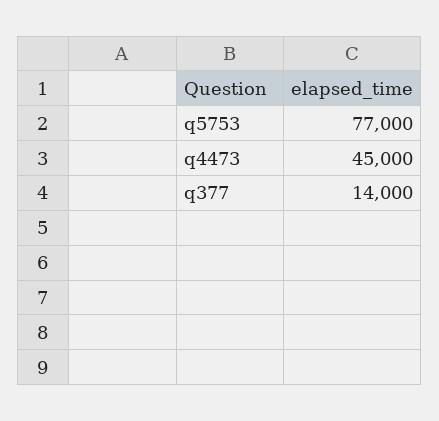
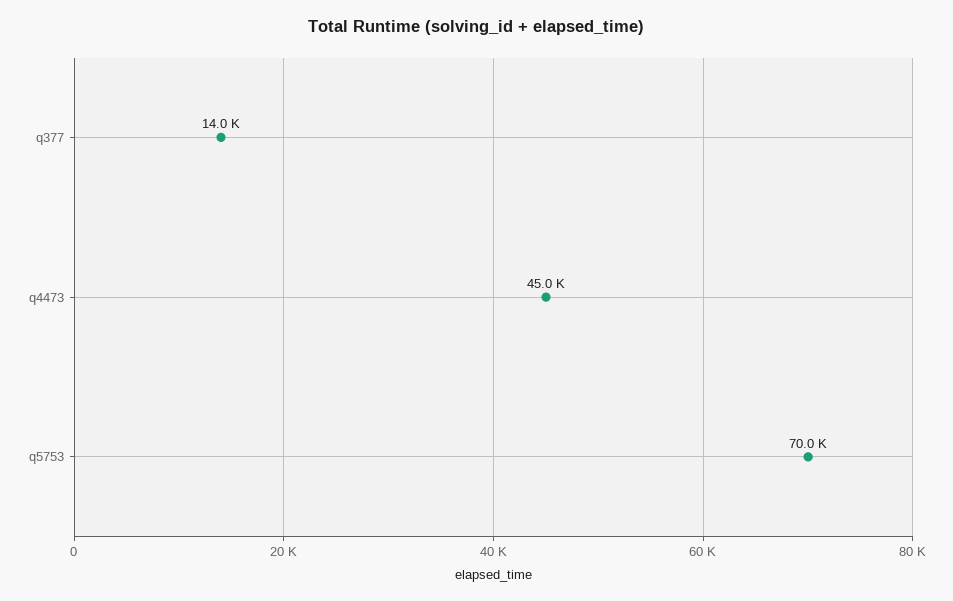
  {
-   "q5753": 77000,
+   "q5753": 70000,
    "q4473": 45000,
    "q377": 14000
  }

